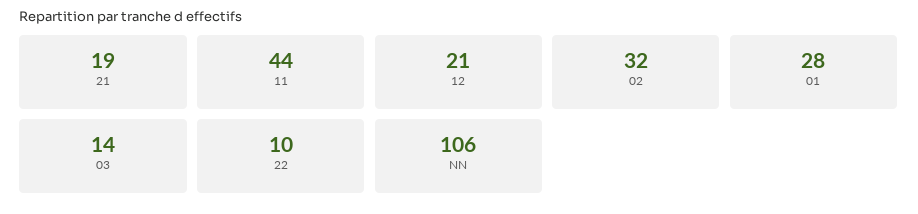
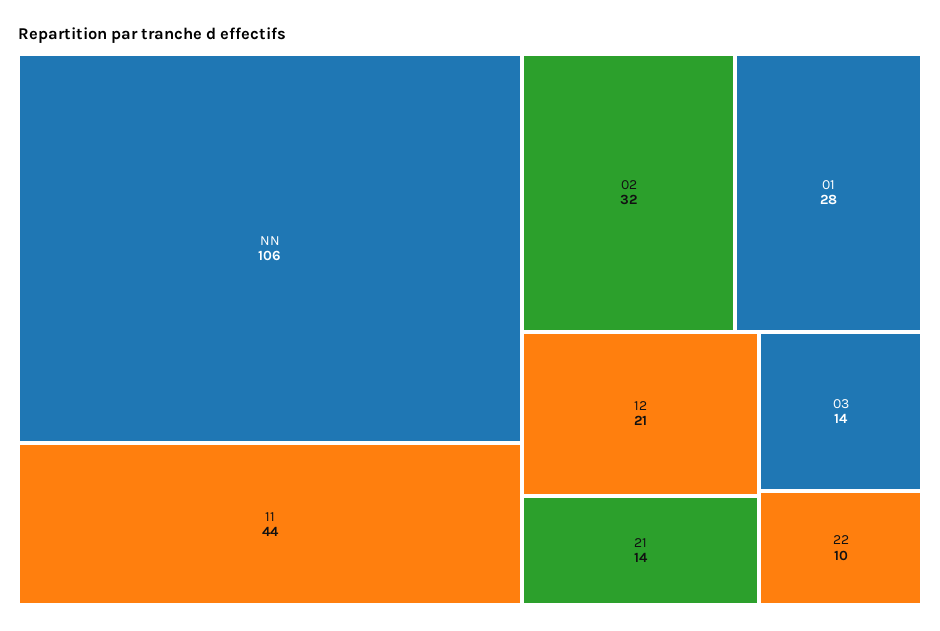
  {
-   "21": 19,
+   "21": 14,
    "11": 44,
    "12": 21,
    "02": 32,
    "01": 28,
    "03": 14,
    "22": 10,
    "NN": 106
  }

